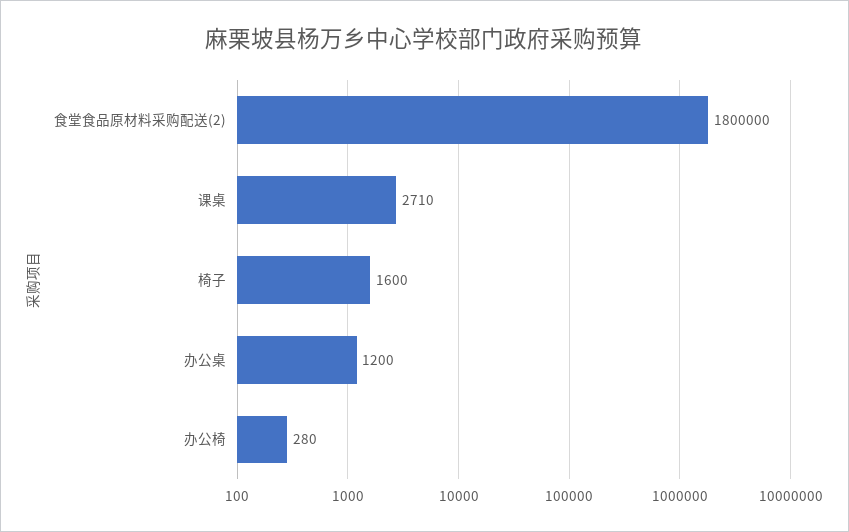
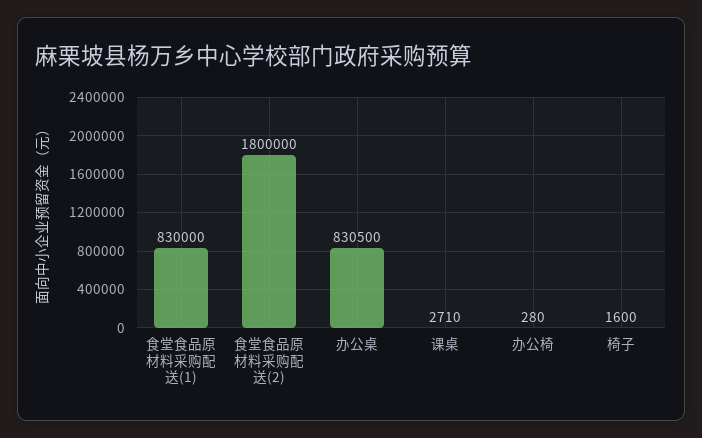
  {
    "食堂食品原材料采购配送(2)": 1800000,
    "课桌": 2710,
    "椅子": 1600,
-   "办公桌": 1200,
+   "办公桌": 830500,
-   "办公椅": 280
+   "办公椅": 280,
+   "食堂食品原材料采购配送(1)": 830000
  }

